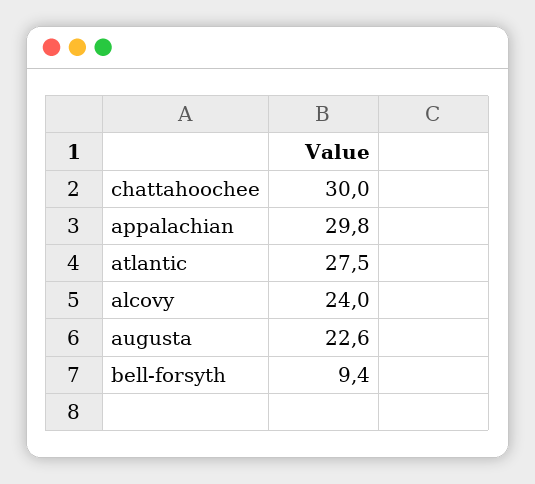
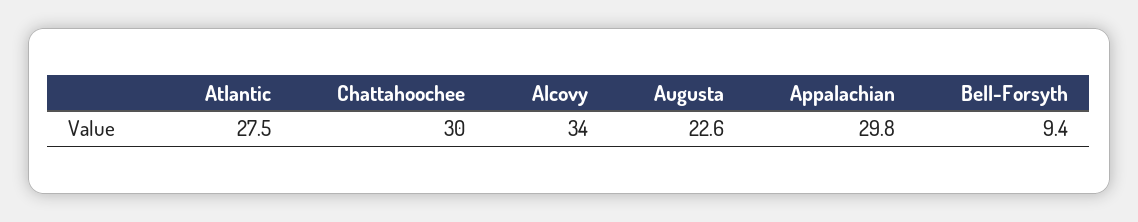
  {
    "chattahoochee": 30,
    "appalachian": 29.8,
    "atlantic": 27.5,
-   "alcovy": 24,
+   "alcovy": 34,
    "augusta": 22.6,
    "bell-forsyth": 9.4
  }

